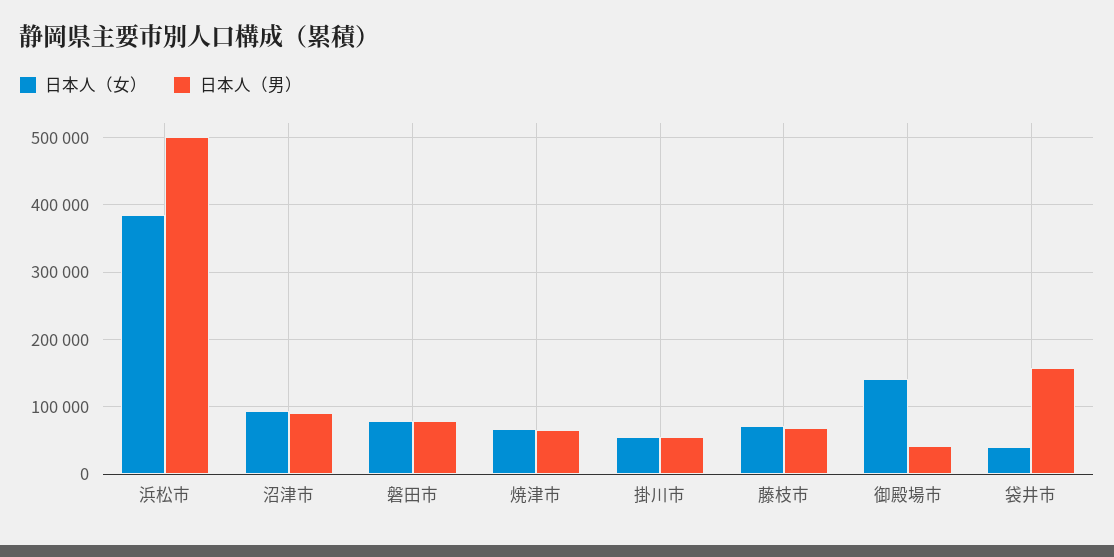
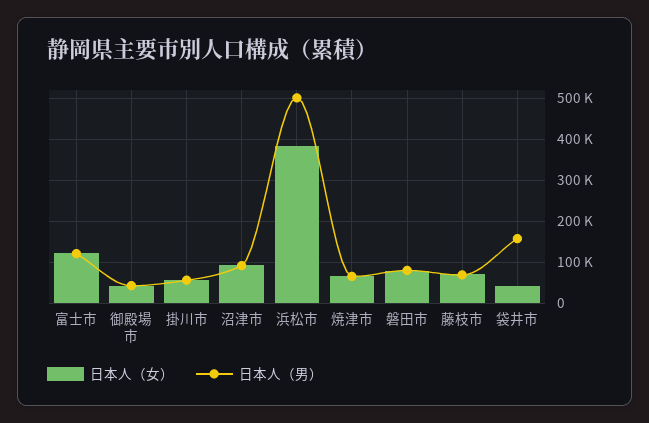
  {
    "日本人（女）": {
      "浜松市": 380000,
      "沼津市": 90000,
      "磐田市": 80000,
      "焼津市": 70000,
      "掛川市": 60000,
      "藤枝市": 70000,
-     "御殿場市": 140000,
+     "御殿場市": 40000,
-     "袋井市": 40000
+     "袋井市": 40000,
+     "富士市": 120000
    },
    "日本人（男）": {
      "浜松市": 500000,
      "沼津市": 90000,
      "磐田市": 80000,
      "焼津市": 70000,
      "掛川市": 60000,
      "藤枝市": 70000,
      "御殿場市": 40000,
-     "袋井市": 160000
+     "袋井市": 160000,
+     "富士市": 120000
    }
  }

